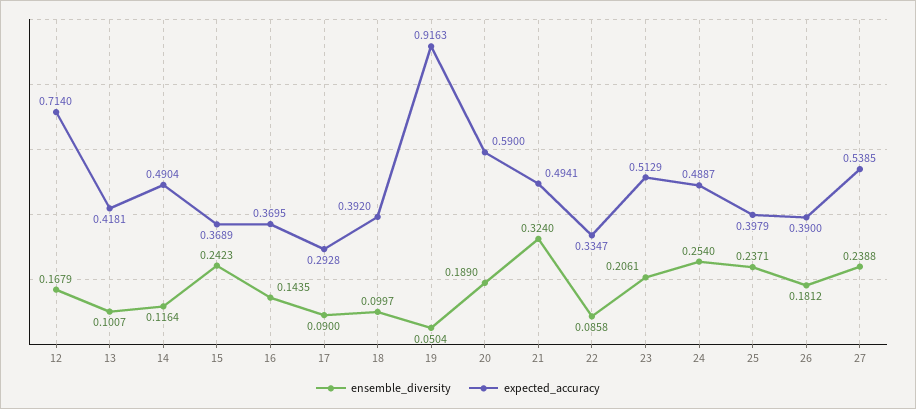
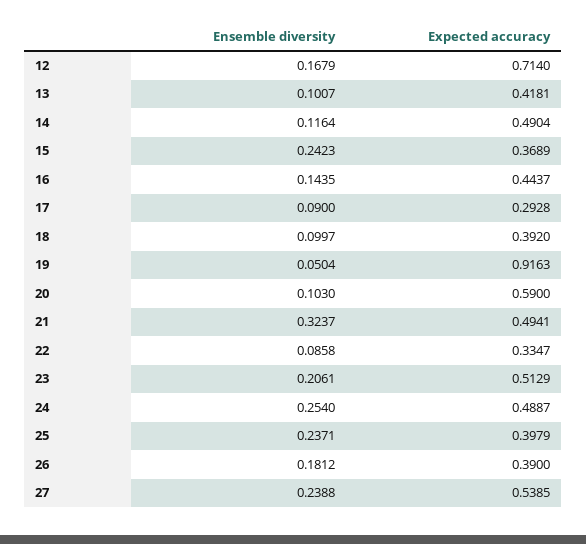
  {
    "ensemble_diversity": {
      "12": 0.1679,
      "13": 0.1007,
      "14": 0.1164,
      "15": 0.2423,
      "16": 0.1435,
      "17": 0.09,
      "18": 0.0997,
      "19": 0.0504,
-     "20": 0.189,
+     "20": 0.103,
-     "21": 0.324,
+     "21": 0.3237,
      "22": 0.0858,
      "23": 0.2061,
      "24": 0.254,
      "25": 0.2371,
      "26": 0.1812,
      "27": 0.2388
    },
    "expected_accuracy": {
      "12": 0.714,
      "13": 0.4181,
      "14": 0.4904,
      "15": 0.3689,
-     "16": 0.3695,
+     "16": 0.4437,
      "17": 0.2928,
      "18": 0.392,
      "19": 0.9163,
      "20": 0.59,
      "21": 0.4941,
      "22": 0.3347,
      "23": 0.5129,
      "24": 0.4887,
      "25": 0.3979,
      "26": 0.39,
      "27": 0.5385
    }
  }

